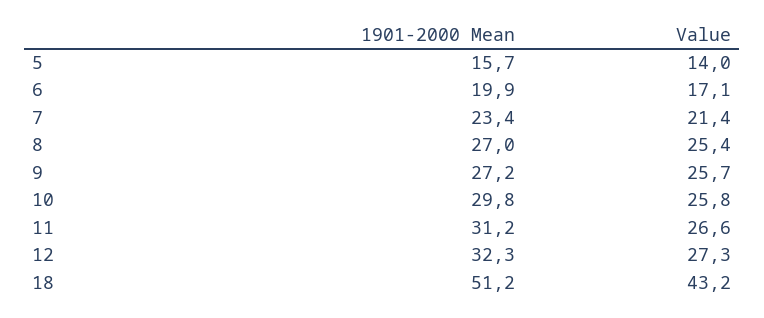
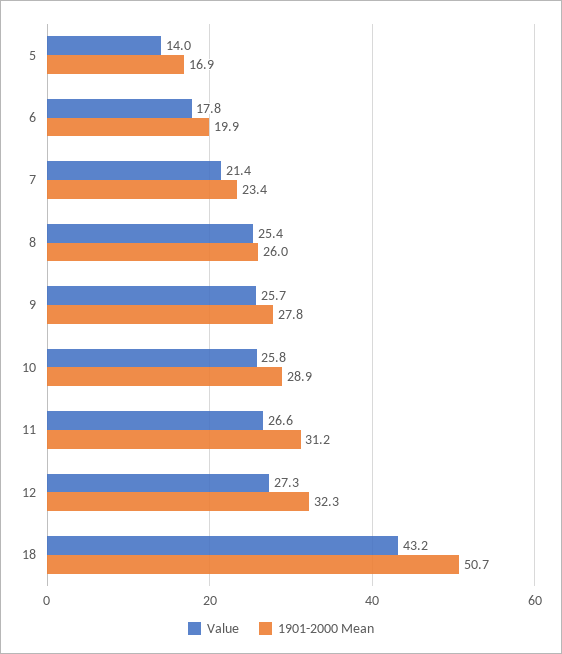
  {
    "1901-2000 Mean": {
-     "5": 15.7,
+     "5": 16.9,
      "6": 19.9,
      "7": 23.4,
-     "8": 27,
+     "8": 26,
-     "9": 27.2,
+     "9": 27.8,
-     "10": 29.8,
+     "10": 28.9,
      "11": 31.2,
      "12": 32.3,
-     "18": 51.2
+     "18": 50.7
    },
    "Value": {
      "5": 14,
-     "6": 17.1,
+     "6": 17.8,
      "7": 21.4,
      "8": 25.4,
      "9": 25.7,
      "10": 25.8,
      "11": 26.6,
      "12": 27.3,
      "18": 43.2
    }
  }

